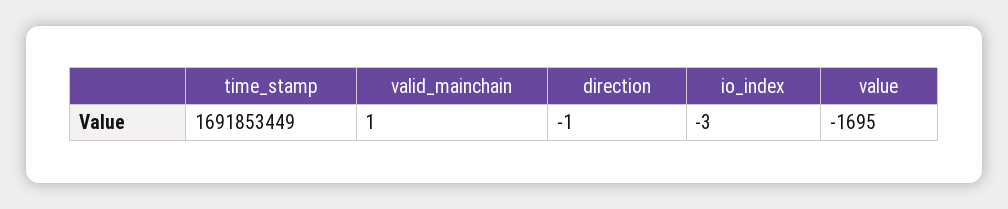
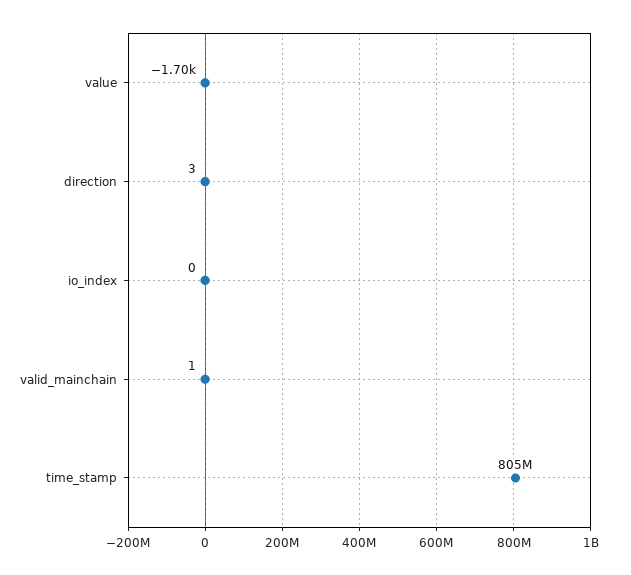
  {
-   "time_stamp": 1691853449,
+   "time_stamp": 805000000,
    "valid_mainchain": 1,
-   "direction": -1,
+   "direction": 3,
-   "io_index": -3,
+   "io_index": 0,
    "value": -1695
  }

